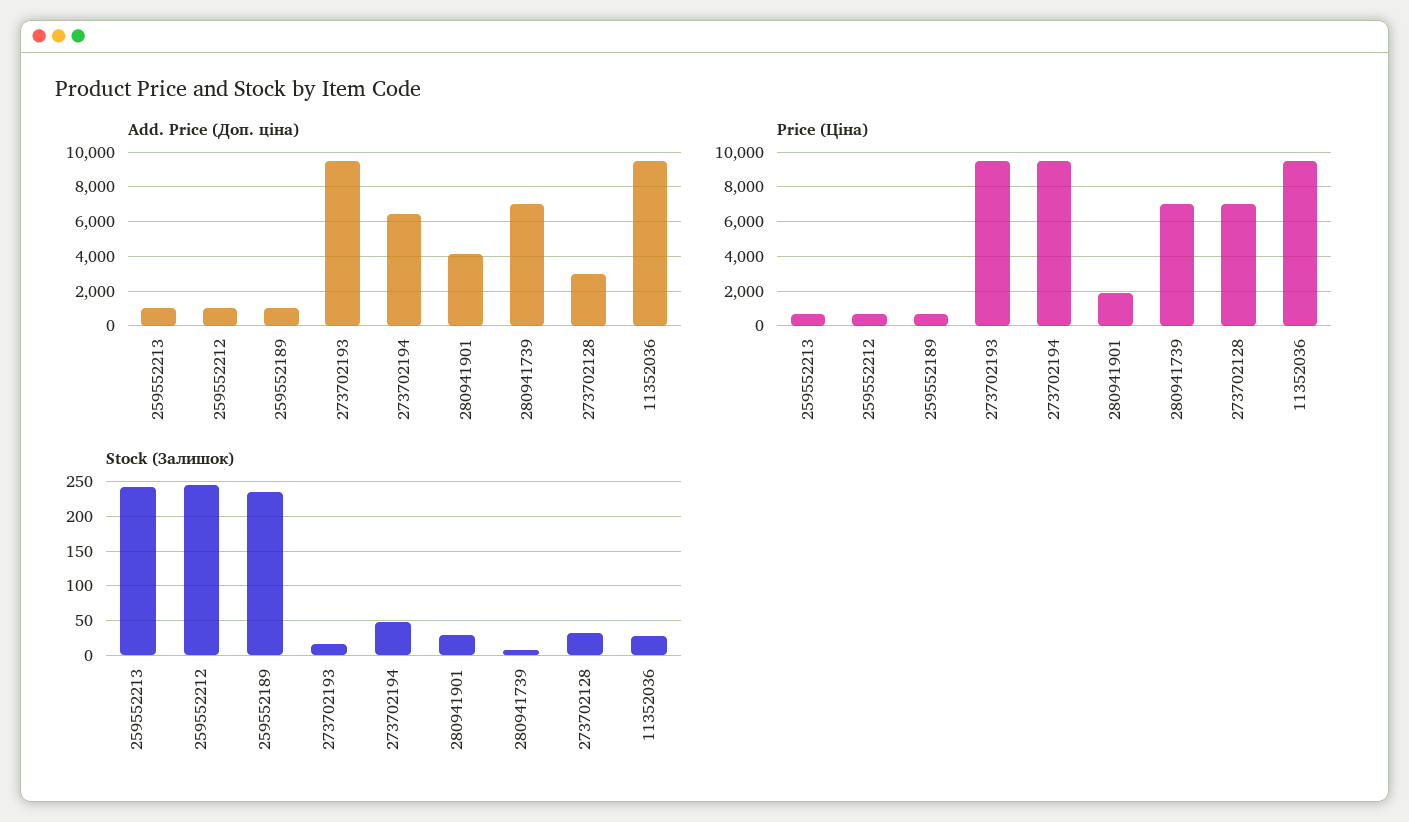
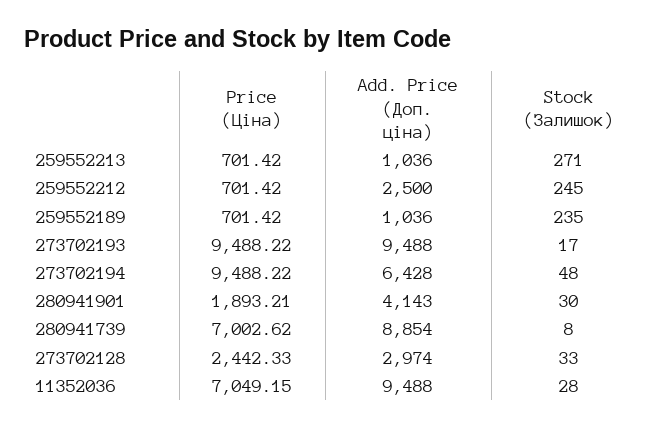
  {
    "Add. Price (Доп. ціна)": {
      "259552213": 1036,
-     "259552212": 1000,
+     "259552212": 2500,
      "259552189": 1036,
      "273702193": 9488,
      "273702194": 6428,
      "280941901": 4143,
-     "280941739": 7000,
+     "280941739": 8854,
      "273702128": 2974,
      "11352036": 9488
    },
    "Price (Ціна)": {
      "259552213": 701.42,
      "259552212": 701.42,
      "259552189": 701.42,
      "273702193": 9488.22,
      "273702194": 9488.22,
      "280941901": 1893.21,
      "280941739": 7002.62,
-     "273702128": 7000,
+     "273702128": 2442.33,
-     "11352036": 9500
+     "11352036": 7049.15
    },
    "Stock (Залишок)": {
-     "259552213": 240,
+     "259552213": 271,
      "259552212": 245,
      "259552189": 235,
      "273702193": 17,
      "273702194": 48,
      "280941901": 30,
      "280941739": 8,
      "273702128": 33,
      "11352036": 28
    }
  }

